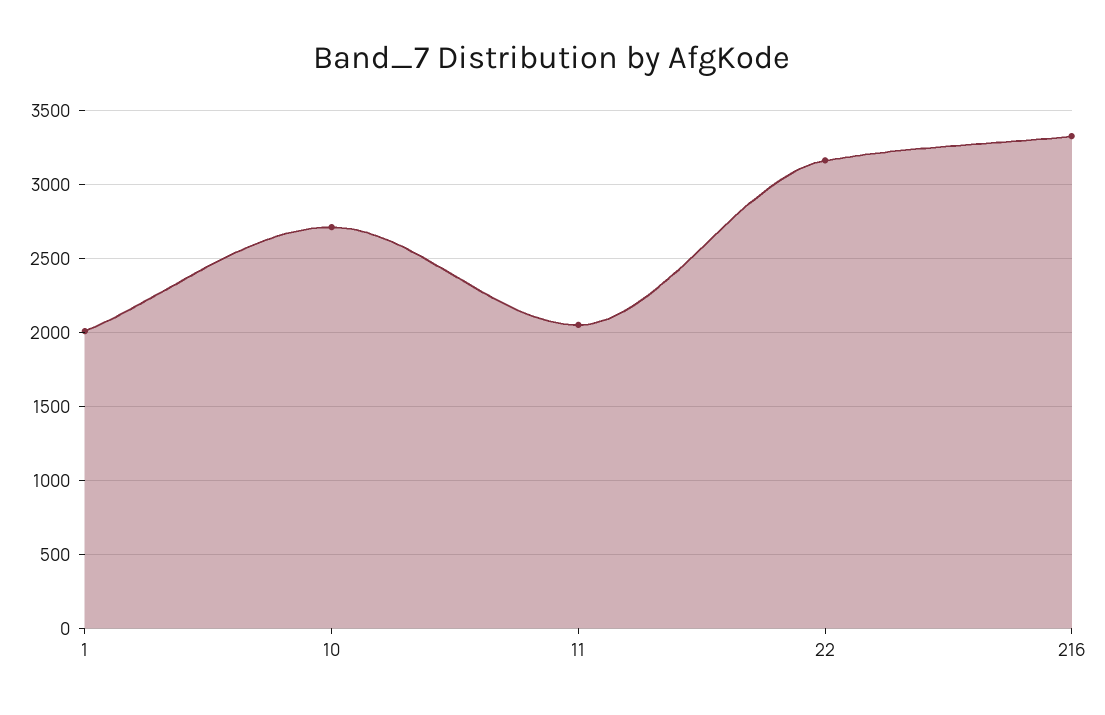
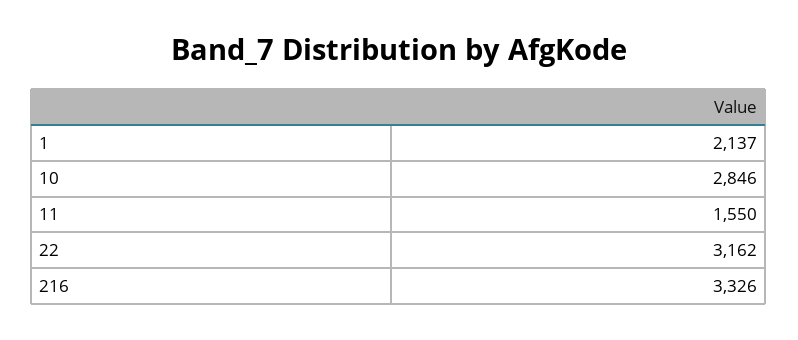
  {
-   "1": 2000,
+   "1": 2137,
-   "10": 2700,
+   "10": 2846,
-   "11": 2050,
+   "11": 1550,
    "22": 3162,
    "216": 3326
  }

